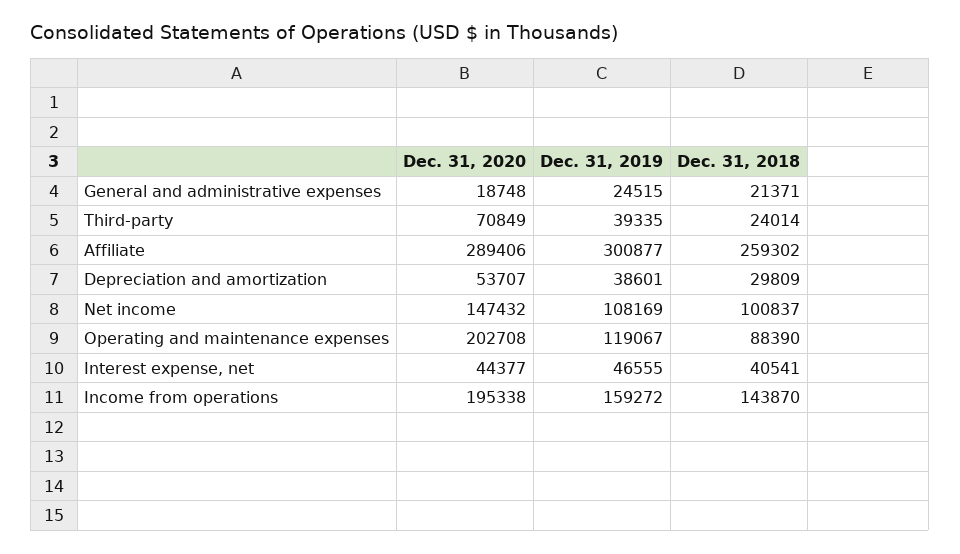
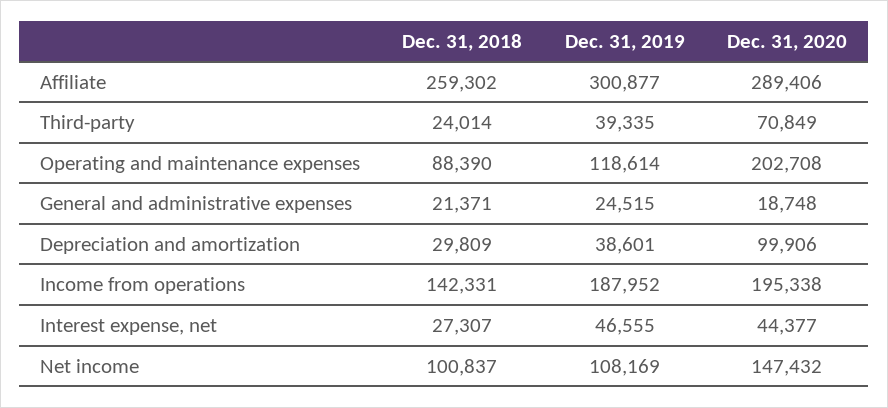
  {
    "Dec. 31, 2020": {
      "General and administrative expenses": 18748,
      "Third-party": 70849,
      "Affiliate": 289406,
-     "Depreciation and amortization": 53707,
+     "Depreciation and amortization": 99906,
      "Net income": 147432,
      "Operating and maintenance expenses": 202708,
      "Interest expense, net": 44377,
      "Income from operations": 195338
    },
    "Dec. 31, 2019": {
      "General and administrative expenses": 24515,
      "Third-party": 39335,
      "Affiliate": 300877,
      "Depreciation and amortization": 38601,
      "Net income": 108169,
-     "Operating and maintenance expenses": 119067,
+     "Operating and maintenance expenses": 118614,
      "Interest expense, net": 46555,
-     "Income from operations": 159272
+     "Income from operations": 187952
    },
    "Dec. 31, 2018": {
      "General and administrative expenses": 21371,
      "Third-party": 24014,
      "Affiliate": 259302,
      "Depreciation and amortization": 29809,
      "Net income": 100837,
      "Operating and maintenance expenses": 88390,
-     "Interest expense, net": 40541,
+     "Interest expense, net": 27307,
-     "Income from operations": 143870
+     "Income from operations": 142331
    }
  }

